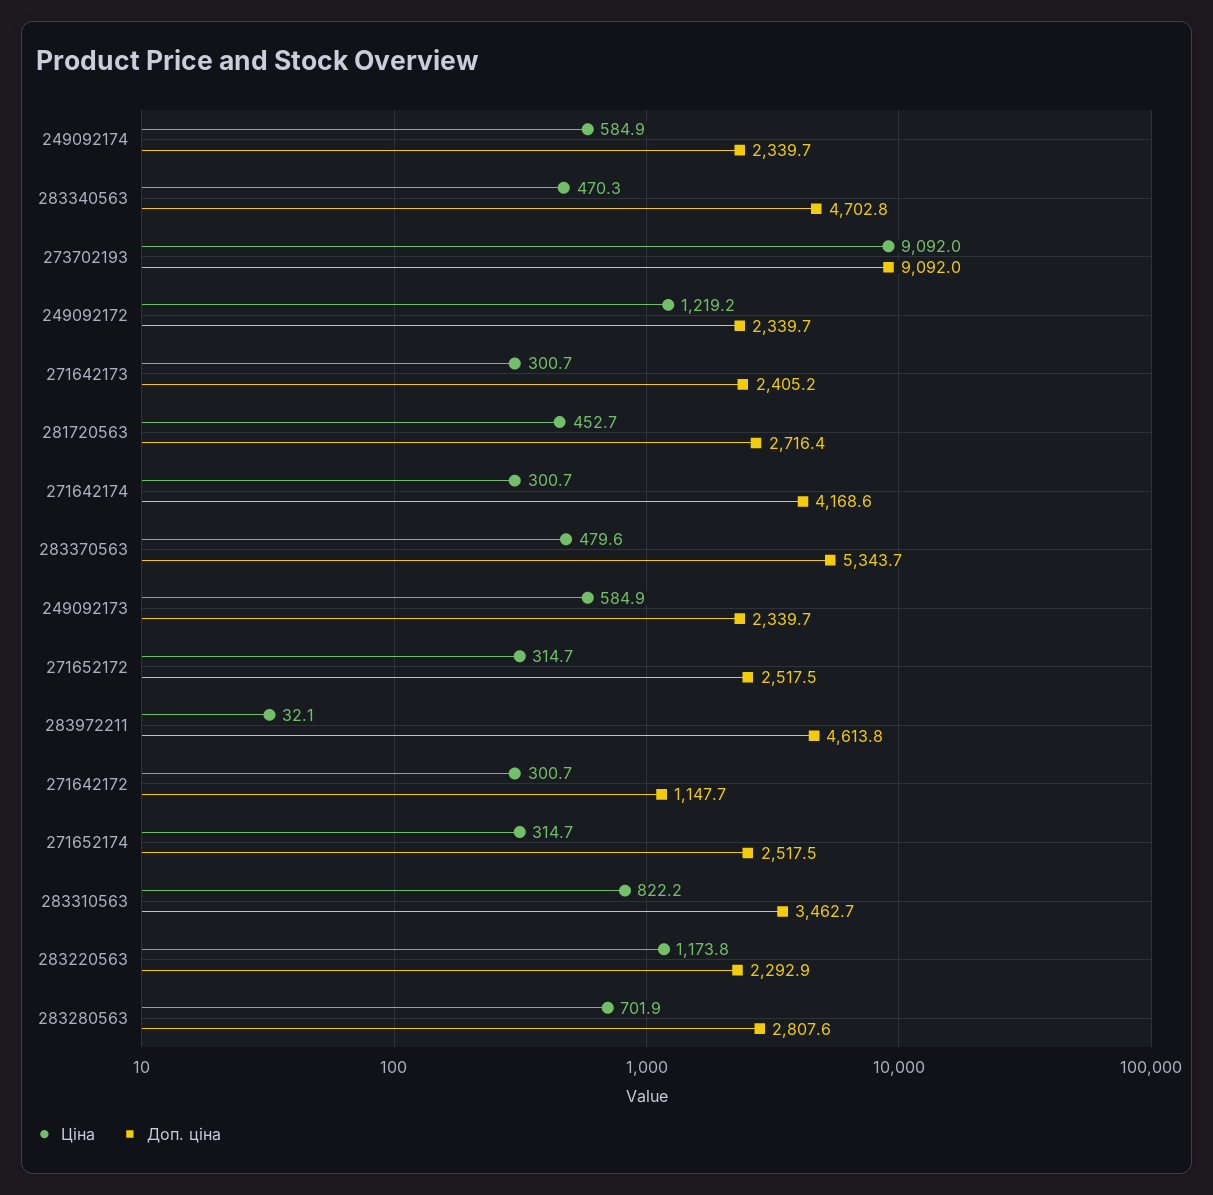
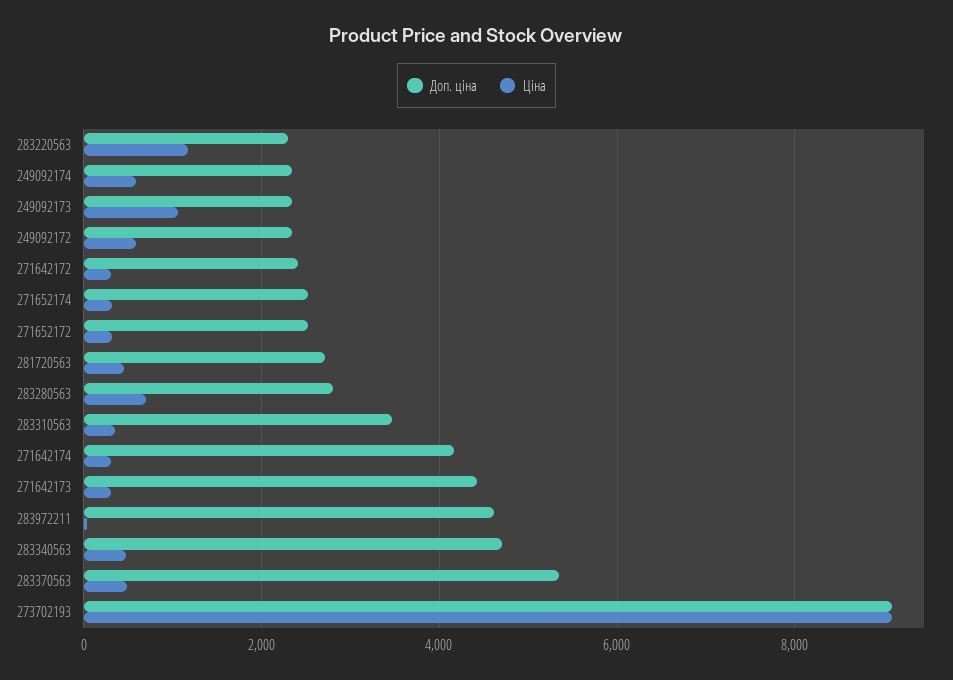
  {
    "Ціна": {
      "249092174": 584.9,
      "283340563": 470.3,
      "273702193": 9092,
-     "249092172": 1219.2,
+     "249092172": 600,
      "271642173": 300.7,
      "281720563": 452.7,
      "271642174": 300.7,
      "283370563": 479.6,
-     "249092173": 584.9,
+     "249092173": 1000,
      "271652172": 314.7,
      "283972211": 32.1,
      "271642172": 300.7,
      "271652174": 314.7,
-     "283310563": 822.2,
+     "283310563": 400,
      "283220563": 1173.8,
      "283280563": 701.9
    },
    "Доп. ціна": {
      "249092174": 2339.7,
      "283340563": 4702.8,
      "273702193": 9092,
      "249092172": 2339.7,
-     "271642173": 2405.2,
+     "271642173": 4400,
      "281720563": 2716.4,
      "271642174": 4168.6,
      "283370563": 5343.7,
      "249092173": 2339.7,
      "271652172": 2517.5,
      "283972211": 4613.8,
-     "271642172": 1147.7,
+     "271642172": 2400,
      "271652174": 2517.5,
      "283310563": 3462.7,
      "283220563": 2292.9,
      "283280563": 2807.6
    }
  }

